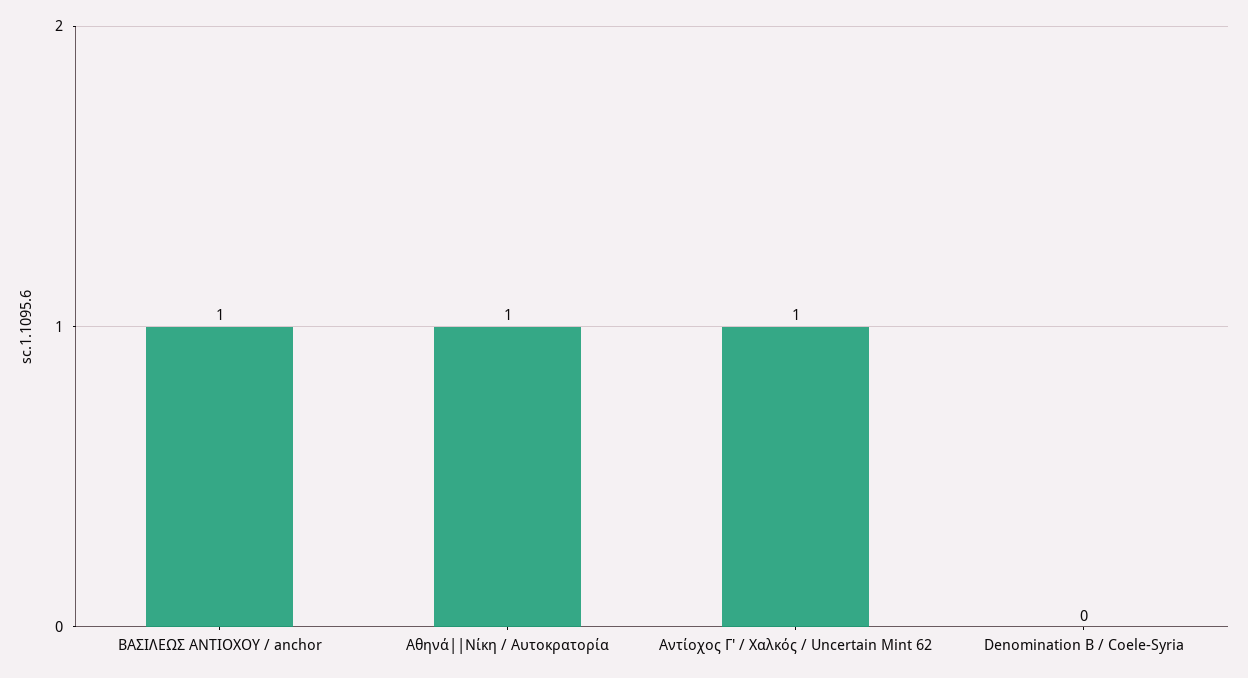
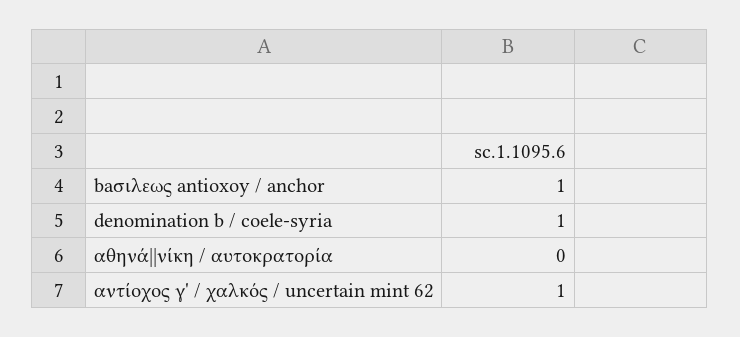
  {
    "BAΣΙΛΕΩΣ ANTIOXOY / anchor": 1,
-   "Αθηνά||Νίκη / Αυτοκρατορία": 1,
+   "Αθηνά||Νίκη / Αυτοκρατορία": 0,
    "Αντίοχος Γ' / Χαλκός / Uncertain Mint 62": 1,
-   "Denomination B / Coele-Syria": 0
+   "Denomination B / Coele-Syria": 1
  }

